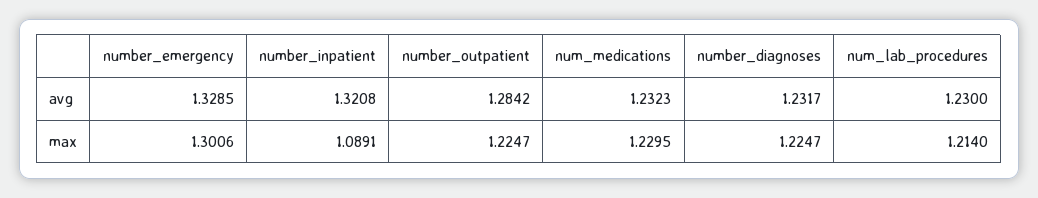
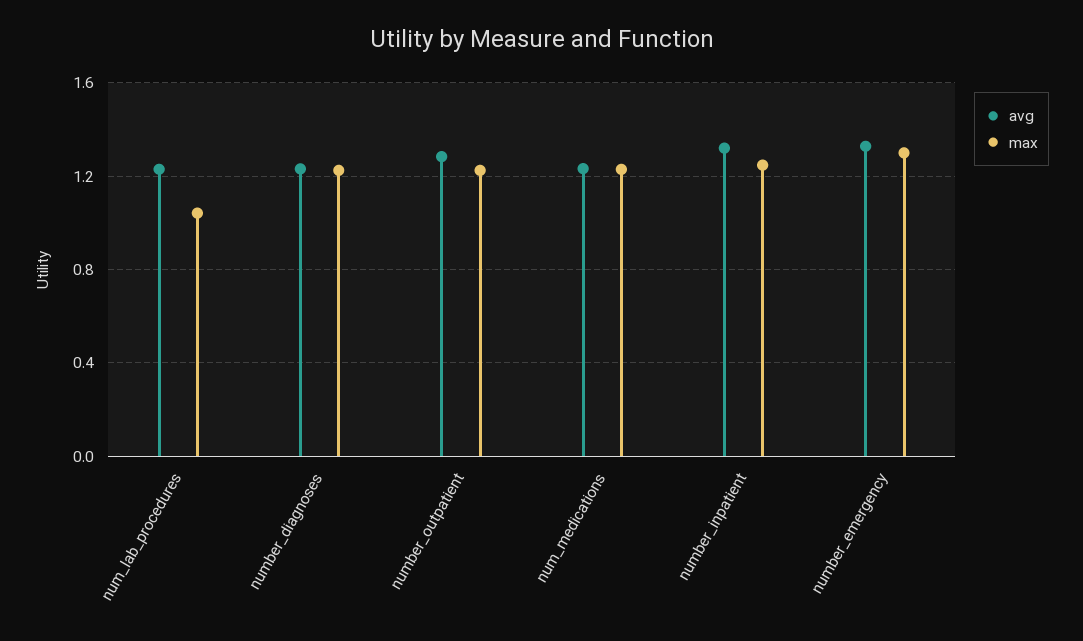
  {
    "avg": {
      "number_emergency": 1.3285,
      "number_inpatient": 1.3208,
      "number_outpatient": 1.2842,
      "num_medications": 1.2323,
      "number_diagnoses": 1.2317,
      "num_lab_procedures": 1.23
    },
    "max": {
      "number_emergency": 1.3006,
-     "number_inpatient": 1.0891,
+     "number_inpatient": 1.25,
      "number_outpatient": 1.2247,
      "num_medications": 1.2295,
      "number_diagnoses": 1.2247,
-     "num_lab_procedures": 1.214
+     "num_lab_procedures": 1.05
    }
  }

